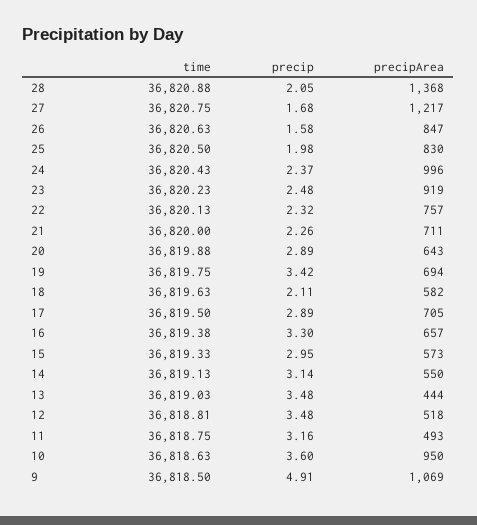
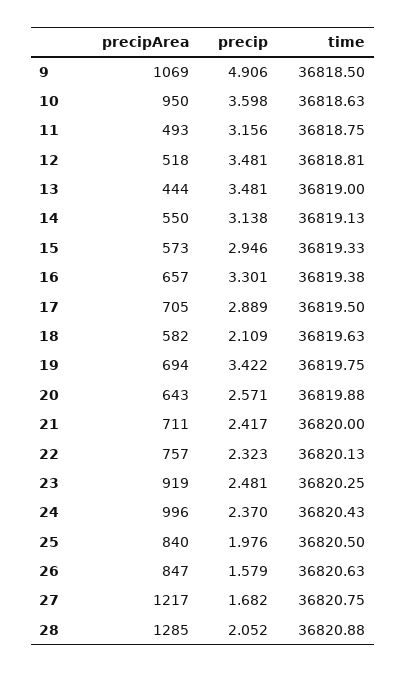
  {
    "time": {
      "28": 36820.88,
      "27": 36820.75,
      "26": 36820.63,
      "25": 36820.5,
      "24": 36820.43,
-     "23": 36820.23,
+     "23": 36820.25,
      "22": 36820.13,
      "21": 36820,
      "20": 36819.88,
      "19": 36819.75,
      "18": 36819.63,
      "17": 36819.5,
      "16": 36819.38,
      "15": 36819.33,
      "14": 36819.13,
-     "13": 36819.03,
+     "13": 36819,
      "12": 36818.81,
      "11": 36818.75,
      "10": 36818.63,
      "9": 36818.5
    },
    "precip": {
      "28": 2.052,
      "27": 1.682,
      "26": 1.579,
      "25": 1.976,
      "24": 2.37,
      "23": 2.481,
      "22": 2.323,
-     "21": 2.26,
+     "21": 2.417,
-     "20": 2.89,
+     "20": 2.571,
      "19": 3.422,
      "18": 2.109,
      "17": 2.889,
      "16": 3.301,
      "15": 2.946,
      "14": 3.138,
      "13": 3.481,
      "12": 3.481,
      "11": 3.156,
      "10": 3.598,
      "9": 4.906
    },
    "precipArea": {
-     "28": 1368,
+     "28": 1285,
      "27": 1217,
      "26": 847,
-     "25": 830,
+     "25": 840,
      "24": 996,
      "23": 919,
      "22": 757,
      "21": 711,
      "20": 643,
      "19": 694,
      "18": 582,
      "17": 705,
      "16": 657,
      "15": 573,
      "14": 550,
      "13": 444,
      "12": 518,
      "11": 493,
      "10": 950,
      "9": 1069
    }
  }

